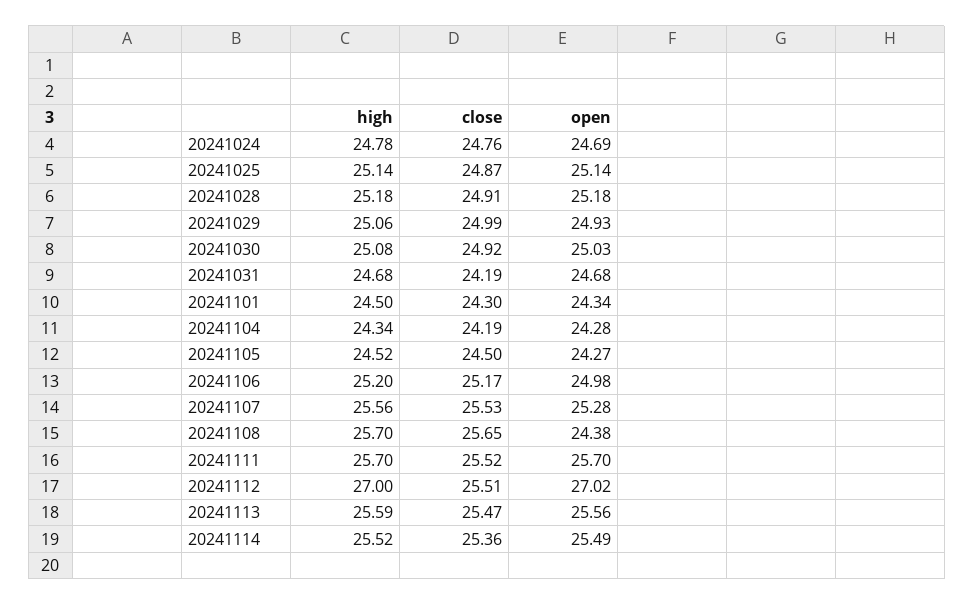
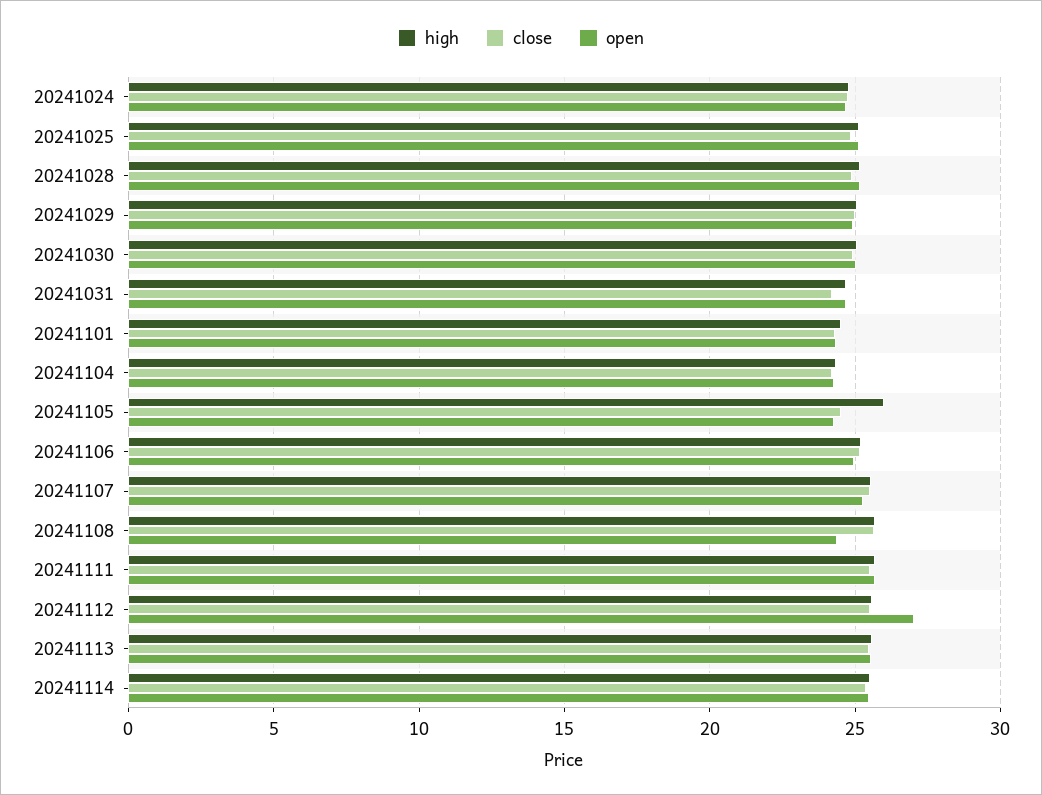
  {
    "high": {
      "20241024": 24.78,
      "20241025": 25.14,
      "20241028": 25.18,
      "20241029": 25.06,
      "20241030": 25.08,
      "20241031": 24.68,
      "20241101": 24.5,
      "20241104": 24.34,
-     "20241105": 24.52,
+     "20241105": 26,
      "20241106": 25.2,
      "20241107": 25.56,
      "20241108": 25.7,
      "20241111": 25.7,
-     "20241112": 27,
+     "20241112": 25.5,
      "20241113": 25.59,
      "20241114": 25.52
    },
    "close": {
      "20241024": 24.76,
      "20241025": 24.87,
      "20241028": 24.91,
      "20241029": 24.99,
      "20241030": 24.92,
      "20241031": 24.19,
      "20241101": 24.3,
      "20241104": 24.19,
      "20241105": 24.5,
      "20241106": 25.17,
      "20241107": 25.53,
      "20241108": 25.65,
      "20241111": 25.52,
      "20241112": 25.51,
      "20241113": 25.47,
      "20241114": 25.36
    },
    "open": {
      "20241024": 24.69,
      "20241025": 25.14,
      "20241028": 25.18,
      "20241029": 24.93,
      "20241030": 25.03,
      "20241031": 24.68,
      "20241101": 24.34,
      "20241104": 24.28,
      "20241105": 24.27,
      "20241106": 24.98,
      "20241107": 25.28,
      "20241108": 24.38,
      "20241111": 25.7,
      "20241112": 27.02,
      "20241113": 25.56,
      "20241114": 25.49
    }
  }

